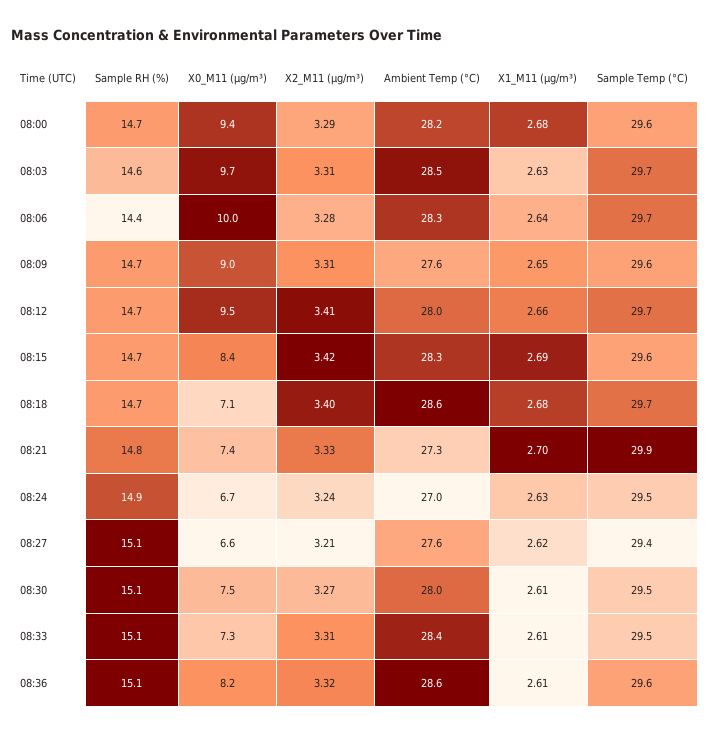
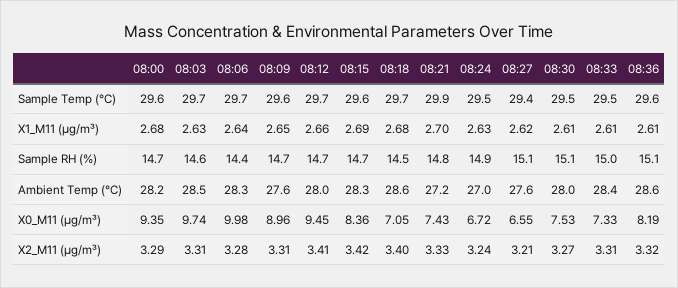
  {
    "Sample RH (%)": {
      "08:00": 14.7,
      "08:03": 14.6,
      "08:06": 14.4,
      "08:09": 14.7,
      "08:12": 14.7,
      "08:15": 14.7,
-     "08:18": 14.7,
+     "08:18": 14.5,
      "08:21": 14.8,
      "08:24": 14.9,
      "08:27": 15.1,
      "08:30": 15.1,
-     "08:33": 15.1,
+     "08:33": 15,
      "08:36": 15.1
    },
    "X0_M11 (μg/m³)": {
      "08:00": 9.35,
      "08:03": 9.74,
      "08:06": 9.98,
      "08:09": 8.96,
      "08:12": 9.45,
      "08:15": 8.36,
      "08:18": 7.05,
      "08:21": 7.43,
      "08:24": 6.72,
      "08:27": 6.55,
      "08:30": 7.53,
      "08:33": 7.33,
      "08:36": 8.19
    },
    "X2_M11 (μg/m³)": {
      "08:00": 3.29,
      "08:03": 3.31,
      "08:06": 3.28,
      "08:09": 3.31,
      "08:12": 3.41,
      "08:15": 3.42,
      "08:18": 3.4,
      "08:21": 3.33,
      "08:24": 3.24,
      "08:27": 3.21,
      "08:30": 3.27,
      "08:33": 3.31,
      "08:36": 3.32
    },
    "Ambient Temp (°C)": {
      "08:00": 28.2,
      "08:03": 28.5,
      "08:06": 28.3,
      "08:09": 27.6,
      "08:12": 28,
      "08:15": 28.3,
      "08:18": 28.6,
-     "08:21": 27.3,
+     "08:21": 27.2,
      "08:24": 27,
      "08:27": 27.6,
      "08:30": 28,
      "08:33": 28.4,
      "08:36": 28.6
    },
    "X1_M11 (μg/m³)": {
      "08:00": 2.68,
      "08:03": 2.63,
      "08:06": 2.64,
      "08:09": 2.65,
      "08:12": 2.66,
      "08:15": 2.69,
      "08:18": 2.68,
      "08:21": 2.7,
      "08:24": 2.63,
      "08:27": 2.62,
      "08:30": 2.61,
      "08:33": 2.61,
      "08:36": 2.61
    },
    "Sample Temp (°C)": {
      "08:00": 29.6,
      "08:03": 29.7,
      "08:06": 29.7,
      "08:09": 29.6,
      "08:12": 29.7,
      "08:15": 29.6,
      "08:18": 29.7,
      "08:21": 29.9,
      "08:24": 29.5,
      "08:27": 29.4,
      "08:30": 29.5,
      "08:33": 29.5,
      "08:36": 29.6
    }
  }

